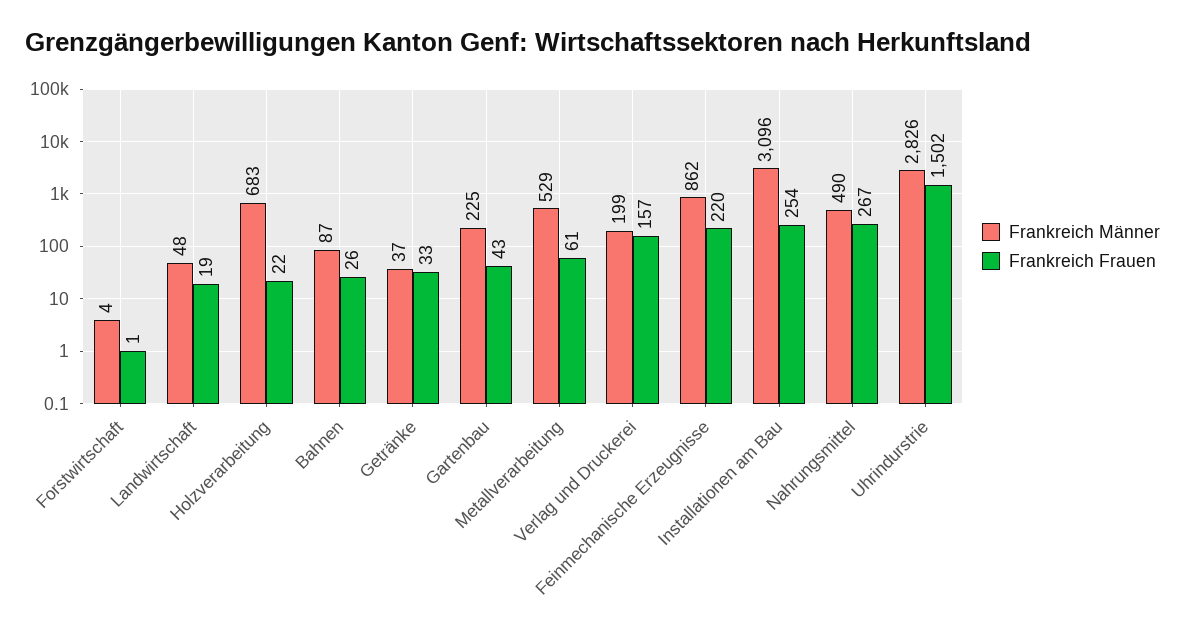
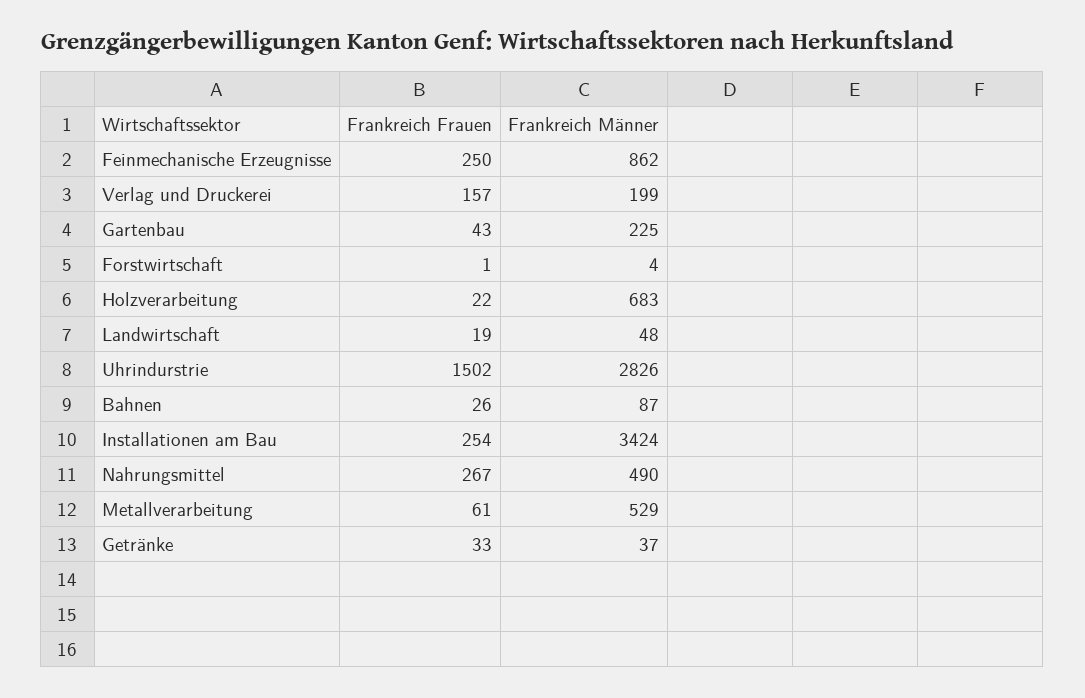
  {
    "Frankreich Männer": {
      "Forstwirtschaft": 4,
      "Landwirtschaft": 48,
      "Holzverarbeitung": 683,
      "Bahnen": 87,
      "Getränke": 37,
      "Gartenbau": 225,
      "Metallverarbeitung": 529,
      "Verlag und Druckerei": 199,
      "Feinmechanische Erzeugnisse": 862,
-     "Installationen am Bau": 3096,
+     "Installationen am Bau": 3424,
      "Nahrungsmittel": 490,
      "Uhrindurstrie": 2826
    },
    "Frankreich Frauen": {
      "Forstwirtschaft": 1,
      "Landwirtschaft": 19,
      "Holzverarbeitung": 22,
      "Bahnen": 26,
      "Getränke": 33,
      "Gartenbau": 43,
      "Metallverarbeitung": 61,
      "Verlag und Druckerei": 157,
-     "Feinmechanische Erzeugnisse": 220,
+     "Feinmechanische Erzeugnisse": 250,
      "Installationen am Bau": 254,
      "Nahrungsmittel": 267,
      "Uhrindurstrie": 1502
    }
  }

